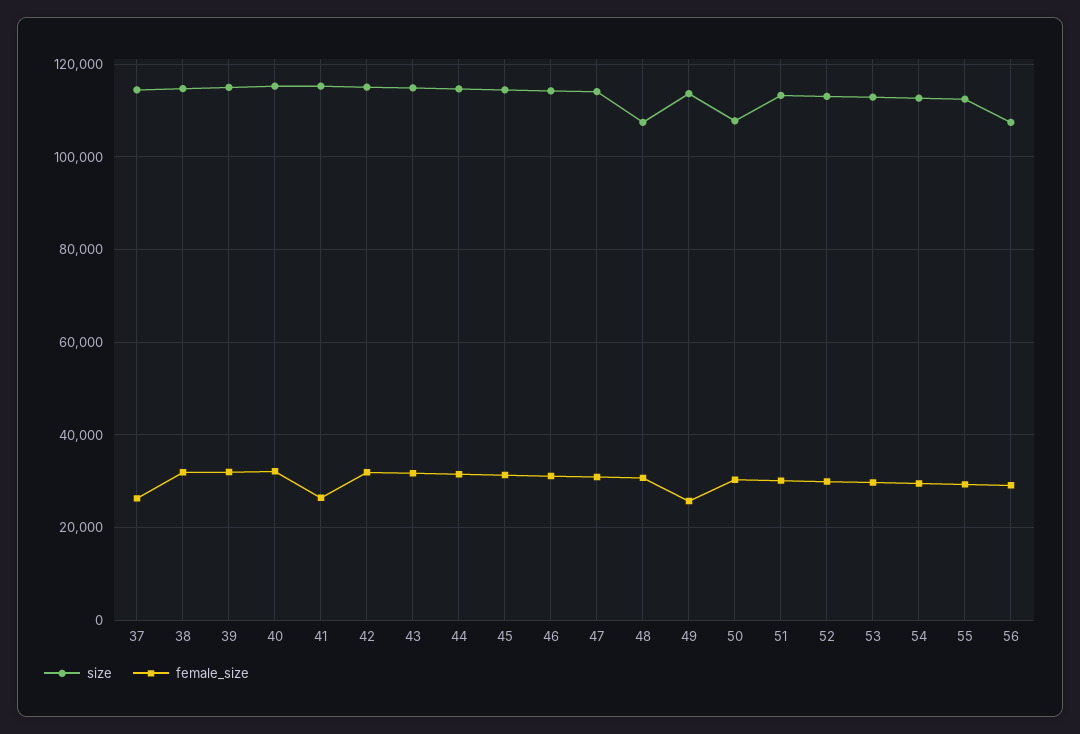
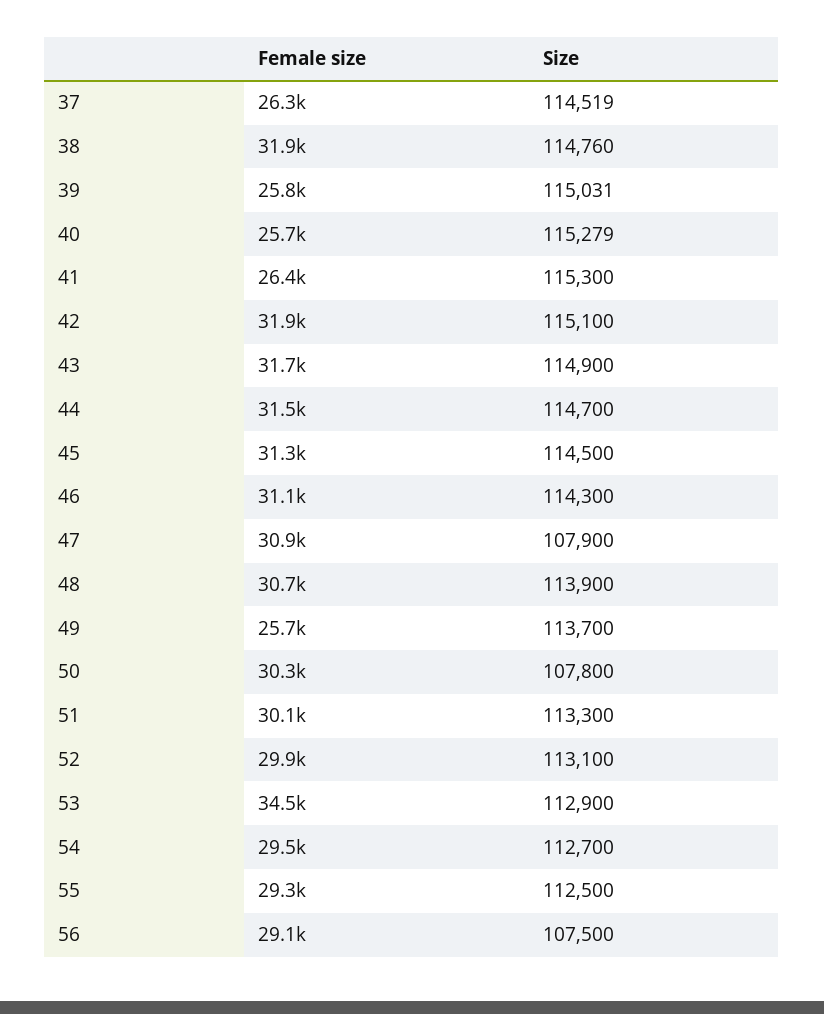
  {
    "size": {
      "37": 114519,
      "38": 114760,
      "39": 115031,
      "40": 115279,
      "41": 115300,
      "42": 115100,
      "43": 114900,
      "44": 114700,
      "45": 114500,
      "46": 114300,
-     "47": 114000,
+     "47": 107900,
-     "48": 108000,
+     "48": 113900,
      "49": 113700,
      "50": 107800,
      "51": 113300,
      "52": 113100,
      "53": 112900,
      "54": 112700,
      "55": 112500,
      "56": 107500
    },
    "female_size": {
      "37": 26300,
      "38": 31900,
-     "39": 32000,
+     "39": 25800,
-     "40": 32000,
+     "40": 25700,
      "41": 26400,
      "42": 31900,
      "43": 31700,
      "44": 31500,
      "45": 31300,
      "46": 31100,
      "47": 30900,
      "48": 30700,
      "49": 25700,
      "50": 30300,
      "51": 30100,
      "52": 29900,
-     "53": 30000,
+     "53": 34500,
      "54": 29500,
      "55": 29300,
      "56": 29100
    }
  }

